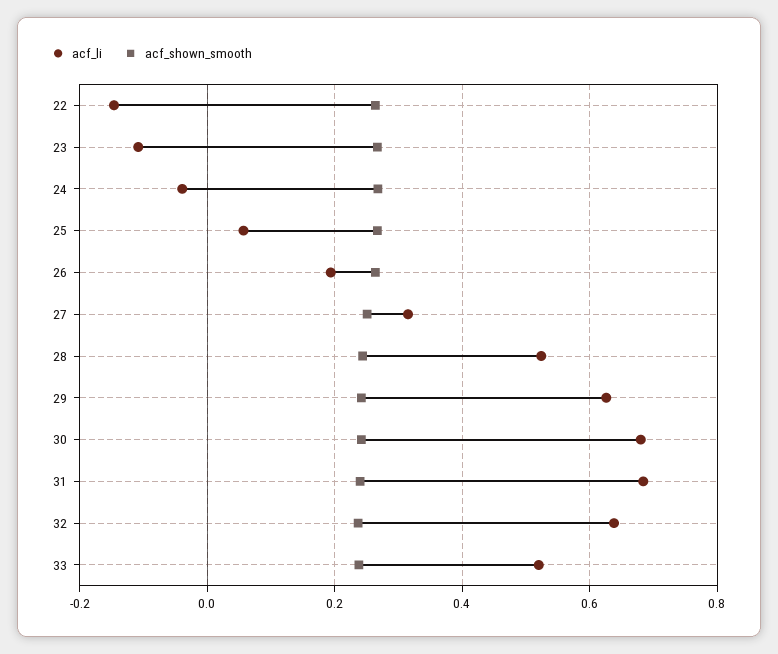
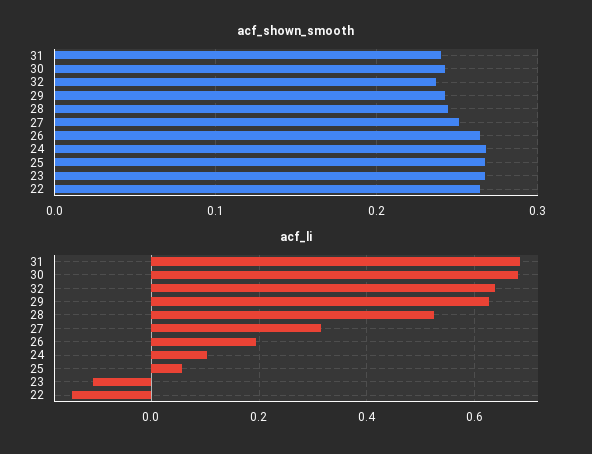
  {
    "acf_li": {
      "22": -0.14,
      "23": -0.1,
-     "24": -0.04,
+     "24": 0.1,
      "25": 0.06,
      "26": 0.2,
      "27": 0.32,
      "28": 0.52,
      "29": 0.62,
      "30": 0.68,
      "31": 0.68,
-     "32": 0.64,
+     "32": 0.64
-     "33": 0.52
    },
    "acf_shown_smooth": {
      "22": 0.26,
      "23": 0.27,
      "24": 0.27,
      "25": 0.27,
      "26": 0.26,
      "27": 0.25,
      "28": 0.24,
      "29": 0.24,
      "30": 0.24,
      "31": 0.24,
-     "32": 0.24,
+     "32": 0.24
-     "33": 0.24
    }
  }

